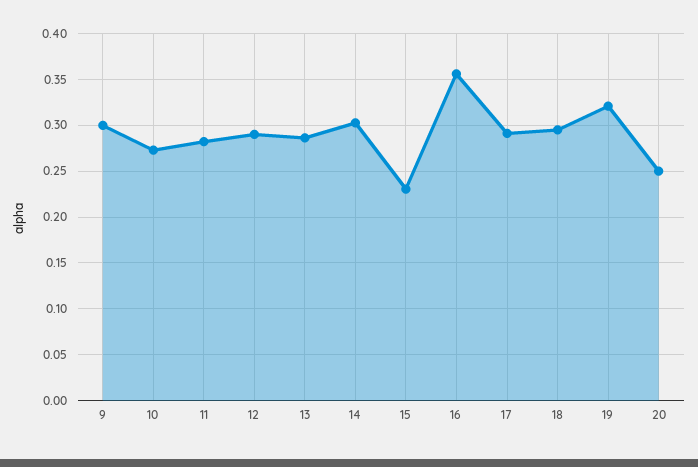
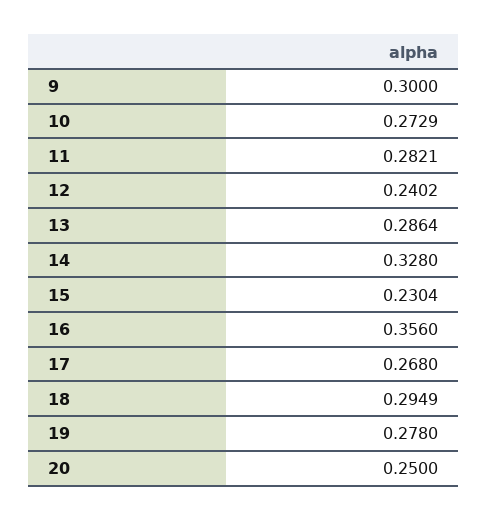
  {
    "9": 0.3,
    "10": 0.2729,
    "11": 0.2821,
-   "12": 0.29,
+   "12": 0.2402,
    "13": 0.2864,
-   "14": 0.3,
+   "14": 0.328,
    "15": 0.2304,
    "16": 0.356,
-   "17": 0.29,
+   "17": 0.268,
    "18": 0.2949,
-   "19": 0.32,
+   "19": 0.278,
    "20": 0.25
  }

